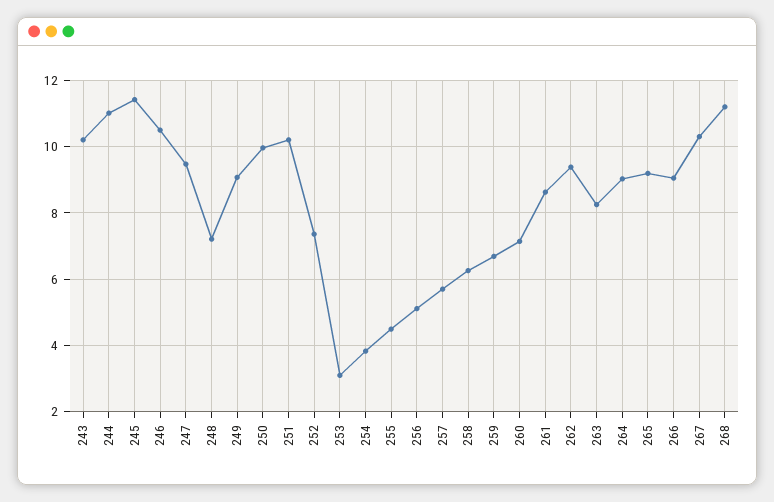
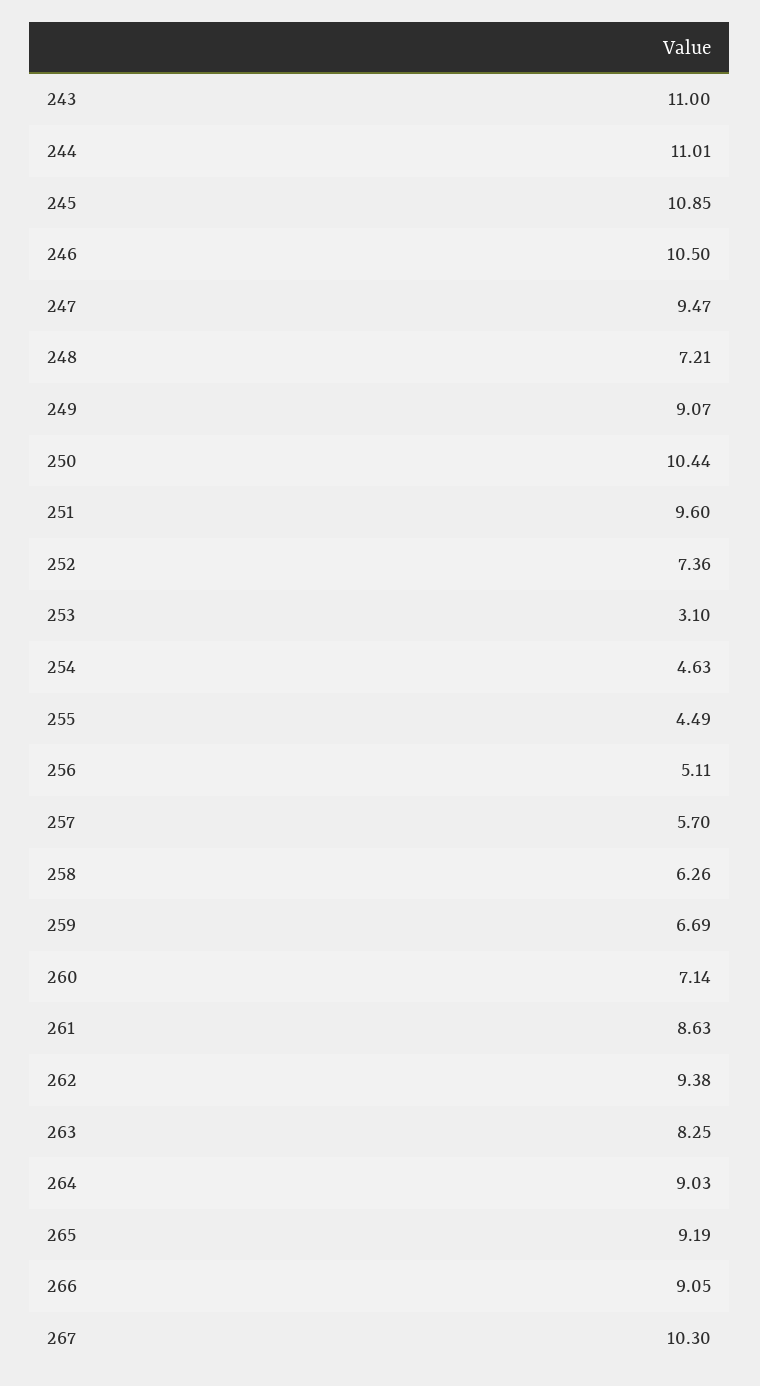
  {
-   "243": 10.2,
+   "243": 11,
    "244": 11.01,
-   "245": 11.4,
+   "245": 10.85,
    "246": 10.5,
    "247": 9.47,
    "248": 7.21,
    "249": 9.07,
-   "250": 10,
+   "250": 10.44,
-   "251": 10.2,
+   "251": 9.6,
    "252": 7.36,
    "253": 3.1,
-   "254": 3.8,
+   "254": 4.63,
    "255": 4.49,
    "256": 5.11,
    "257": 5.7,
    "258": 6.26,
    "259": 6.69,
    "260": 7.14,
    "261": 8.63,
    "262": 9.38,
    "263": 8.25,
    "264": 9.03,
    "265": 9.19,
    "266": 9.05,
-   "267": 10.3,
+   "267": 10.3
-   "268": 11.2
  }

